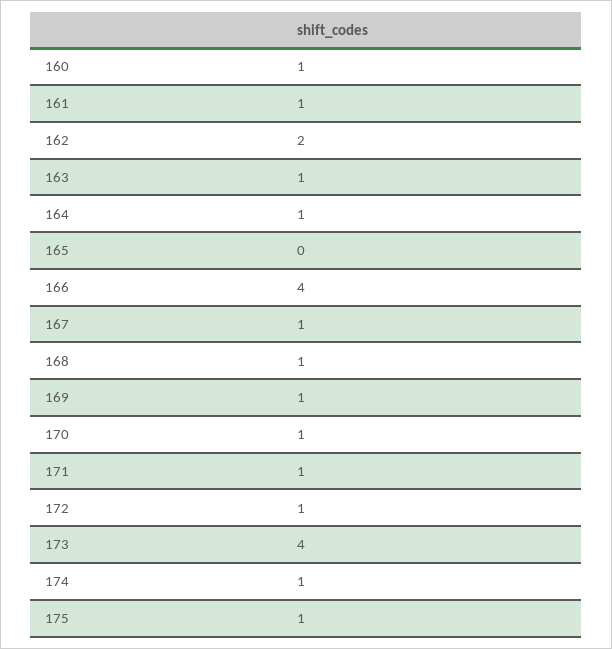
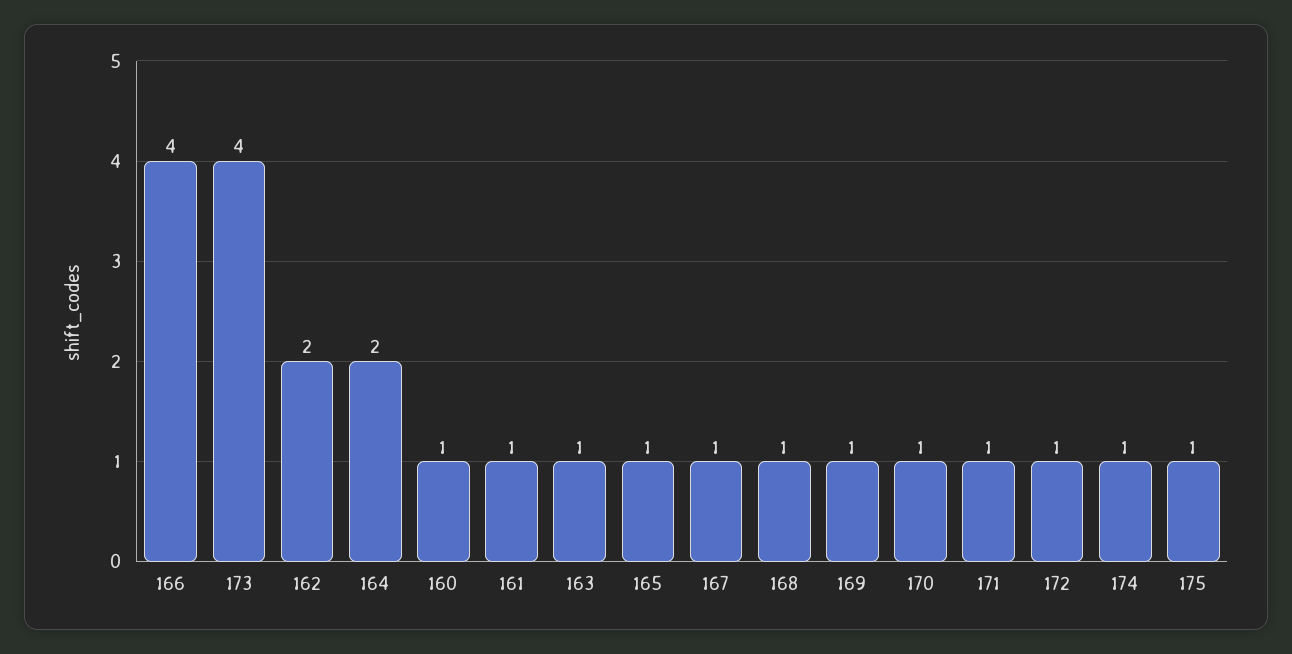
  {
    "160": 1,
    "161": 1,
    "162": 2,
    "163": 1,
-   "164": 1,
+   "164": 2,
-   "165": 0,
+   "165": 1,
    "166": 4,
    "167": 1,
    "168": 1,
    "169": 1,
    "170": 1,
    "171": 1,
    "172": 1,
    "173": 4,
    "174": 1,
    "175": 1
  }

